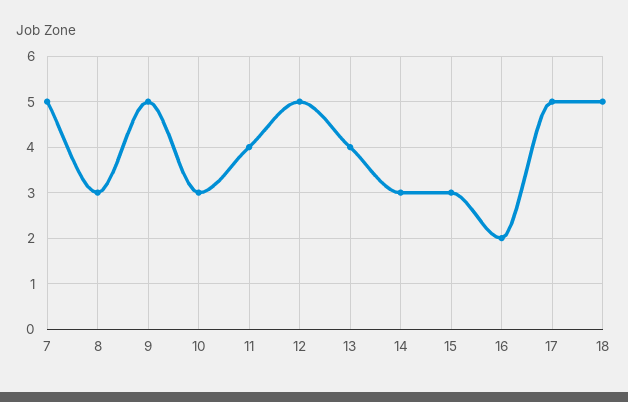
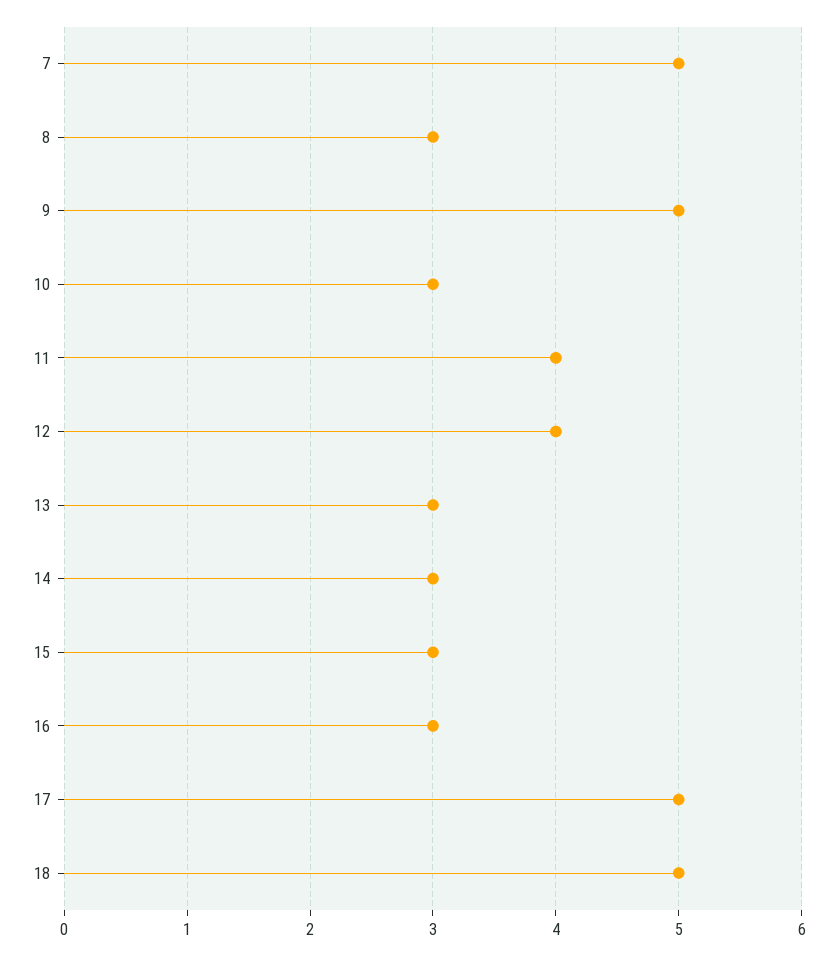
  {
    "7": 5,
    "8": 3,
    "9": 5,
    "10": 3,
    "11": 4,
-   "12": 5,
+   "12": 4,
-   "13": 4,
+   "13": 3,
    "14": 3,
    "15": 3,
-   "16": 2,
+   "16": 3,
    "17": 5,
    "18": 5
  }

